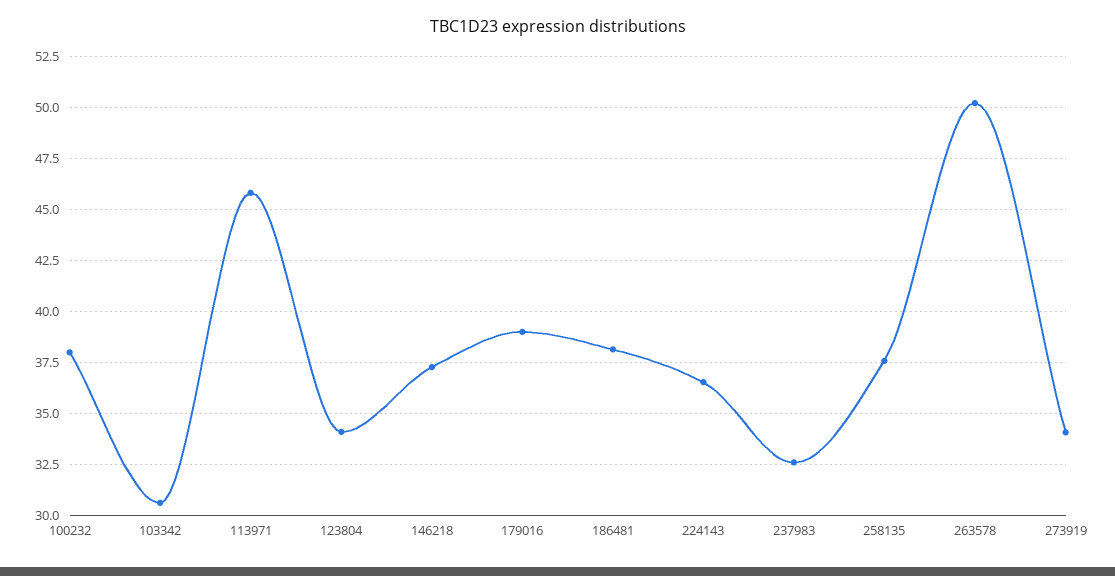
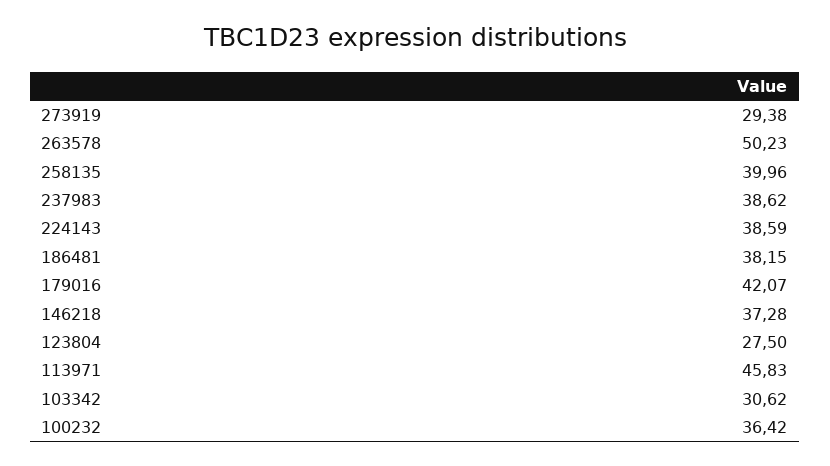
  {
-   "100232": 38,
+   "100232": 36.42,
    "103342": 30.62,
    "113971": 45.83,
-   "123804": 34,
+   "123804": 27.5,
    "146218": 37.28,
-   "179016": 39,
+   "179016": 42.07,
    "186481": 38.15,
-   "224143": 36.5,
+   "224143": 38.59,
-   "237983": 32.5,
+   "237983": 38.62,
-   "258135": 37.5,
+   "258135": 39.96,
    "263578": 50.23,
-   "273919": 34
+   "273919": 29.38
  }

